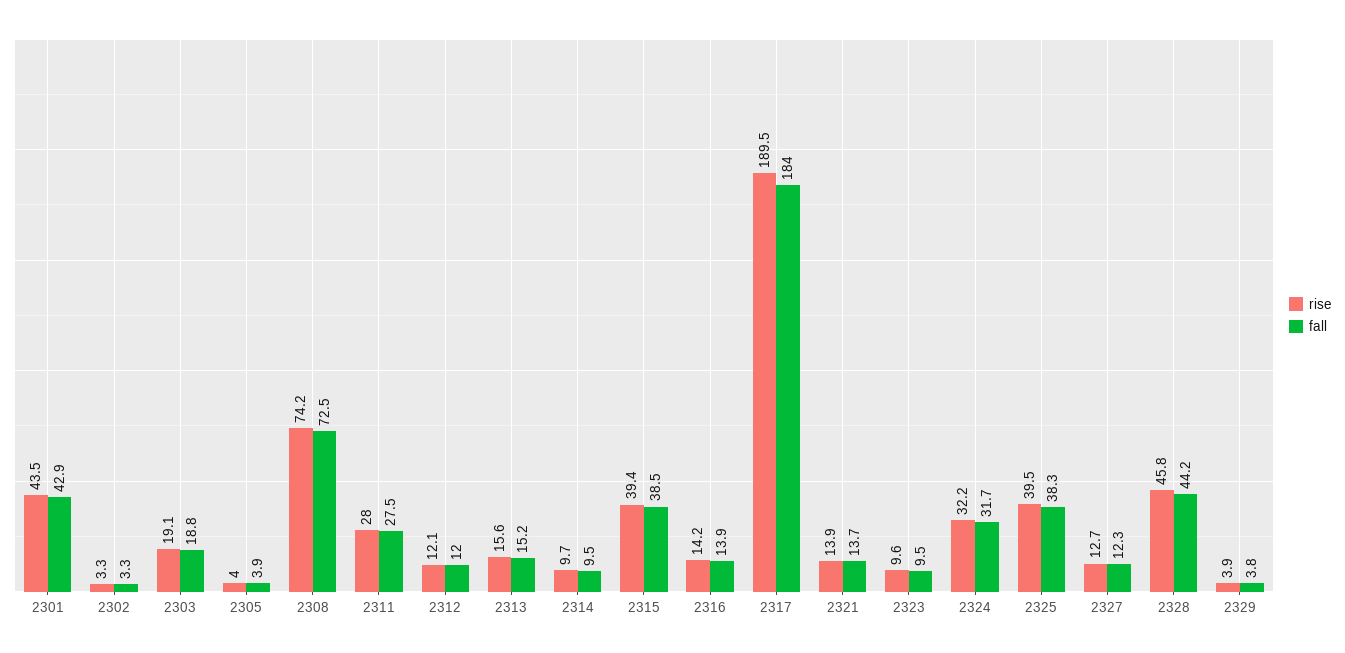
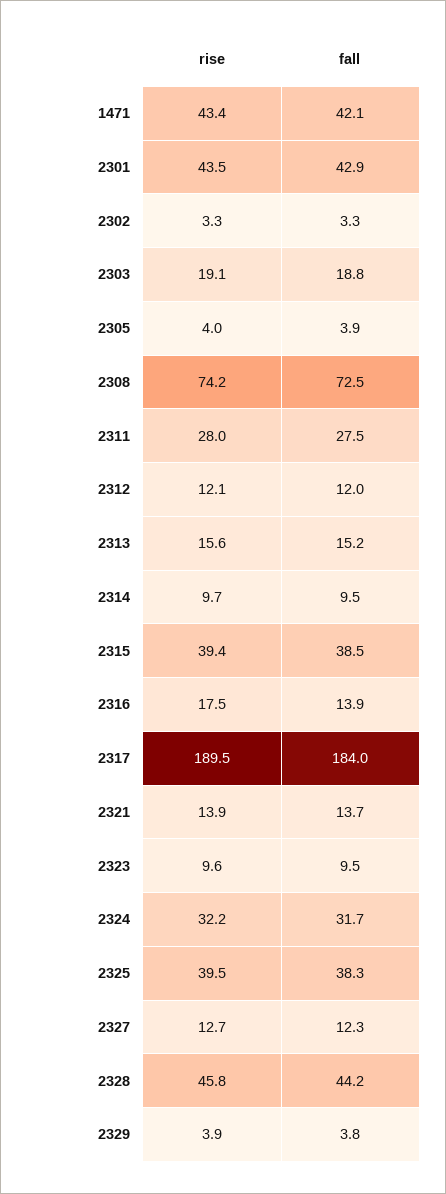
  {
    "rise": {
      "2301": 43.5,
      "2302": 3.3,
      "2303": 19.1,
      "2305": 4,
      "2308": 74.2,
      "2311": 28,
      "2312": 12.1,
      "2313": 15.6,
      "2314": 9.7,
      "2315": 39.4,
-     "2316": 14.2,
+     "2316": 17.5,
      "2317": 189.5,
      "2321": 13.9,
      "2323": 9.6,
      "2324": 32.2,
      "2325": 39.5,
      "2327": 12.7,
      "2328": 45.8,
-     "2329": 3.9
+     "2329": 3.9,
+     "1471": 43.4
    },
    "fall": {
      "2301": 42.9,
      "2302": 3.3,
      "2303": 18.8,
      "2305": 3.9,
      "2308": 72.5,
      "2311": 27.5,
      "2312": 12,
      "2313": 15.2,
      "2314": 9.5,
      "2315": 38.5,
      "2316": 13.9,
      "2317": 184,
      "2321": 13.7,
      "2323": 9.5,
      "2324": 31.7,
      "2325": 38.3,
      "2327": 12.3,
      "2328": 44.2,
-     "2329": 3.8
+     "2329": 3.8,
+     "1471": 42.1
    }
  }

